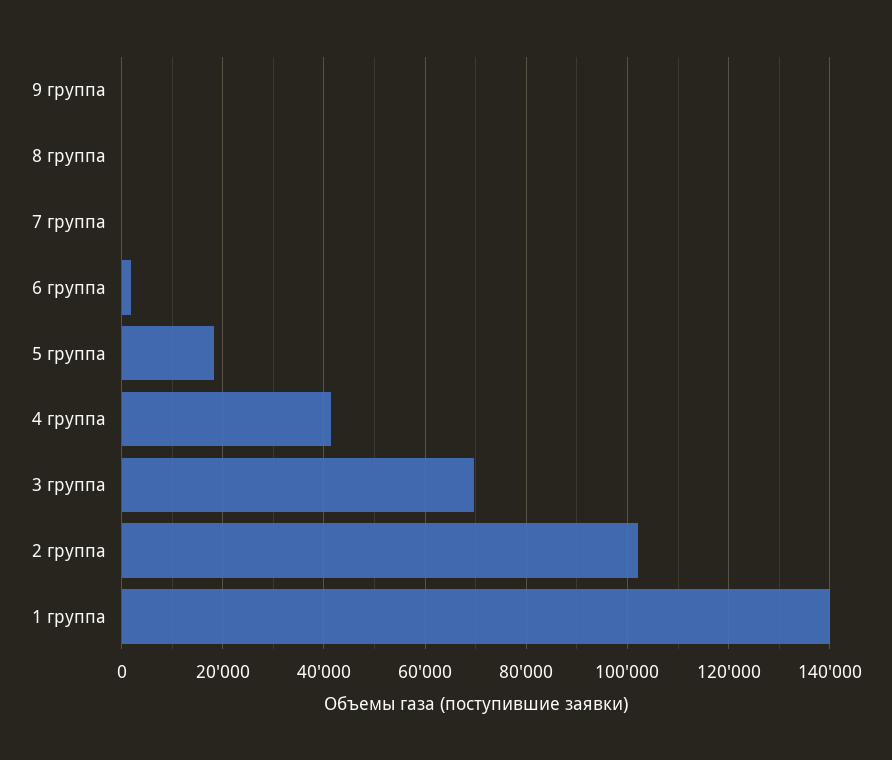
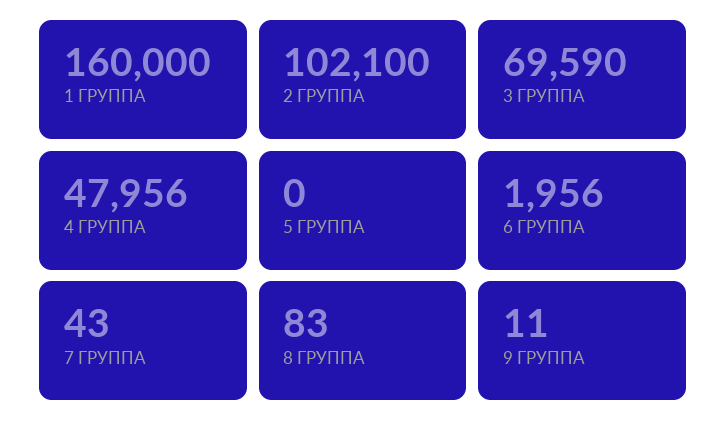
  {
    "9 группа": 11,
    "8 группа": 83,
    "7 группа": 43,
    "6 группа": 1956,
-   "5 группа": 18000,
+   "5 группа": 0,
-   "4 группа": 42000,
+   "4 группа": 47956,
    "3 группа": 69590,
    "2 группа": 102100,
-   "1 группа": 140000
+   "1 группа": 160000
  }

